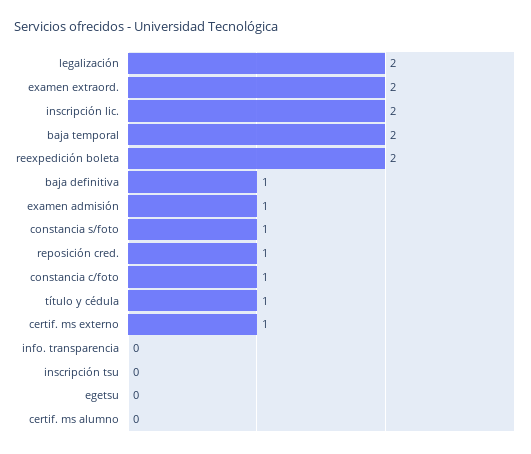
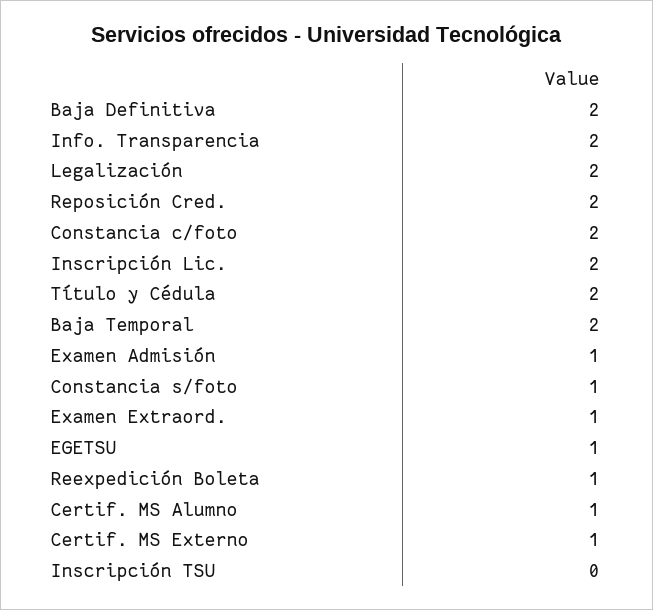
  {
    "legalización": 2,
-   "examen extraord.": 2,
+   "examen extraord.": 1,
    "inscripción lic.": 2,
    "baja temporal": 2,
-   "reexpedición boleta": 2,
+   "reexpedición boleta": 1,
-   "baja definitiva": 1,
+   "baja definitiva": 2,
    "examen admisión": 1,
    "constancia s/foto": 1,
-   "reposición cred.": 1,
+   "reposición cred.": 2,
-   "constancia c/foto": 1,
+   "constancia c/foto": 2,
-   "título y cédula": 1,
+   "título y cédula": 2,
    "certif. ms externo": 1,
-   "info. transparencia": 0,
+   "info. transparencia": 2,
    "inscripción tsu": 0,
-   "egetsu": 0,
+   "egetsu": 1,
-   "certif. ms alumno": 0
+   "certif. ms alumno": 1
  }

